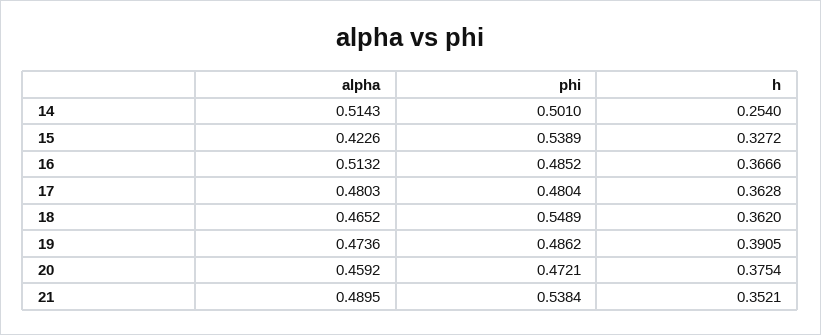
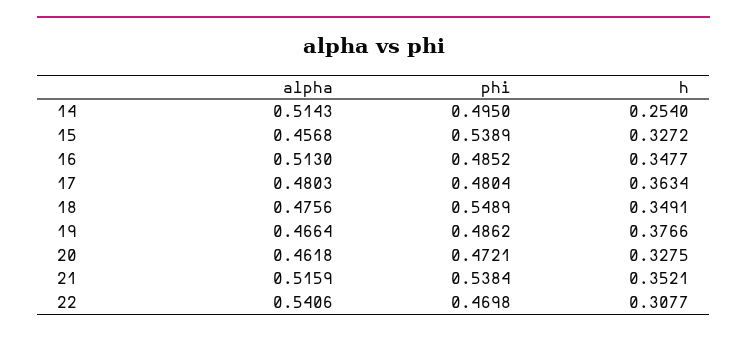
  {
    "alpha": {
      "14": 0.5143,
-     "15": 0.4226,
+     "15": 0.4568,
-     "16": 0.5132,
+     "16": 0.513,
      "17": 0.4803,
-     "18": 0.4652,
+     "18": 0.4756,
-     "19": 0.4736,
+     "19": 0.4664,
-     "20": 0.4592,
+     "20": 0.4618,
-     "21": 0.4895
+     "21": 0.5159,
+     "22": 0.5406
    },
    "phi": {
-     "14": 0.501,
+     "14": 0.495,
      "15": 0.5389,
      "16": 0.4852,
      "17": 0.4804,
      "18": 0.5489,
      "19": 0.4862,
      "20": 0.4721,
-     "21": 0.5384
+     "21": 0.5384,
+     "22": 0.4698
    },
    "h": {
      "14": 0.254,
      "15": 0.3272,
-     "16": 0.3666,
+     "16": 0.3477,
-     "17": 0.3628,
+     "17": 0.3634,
-     "18": 0.362,
+     "18": 0.3491,
-     "19": 0.3905,
+     "19": 0.3766,
-     "20": 0.3754,
+     "20": 0.3275,
-     "21": 0.3521
+     "21": 0.3521,
+     "22": 0.3077
    }
  }

